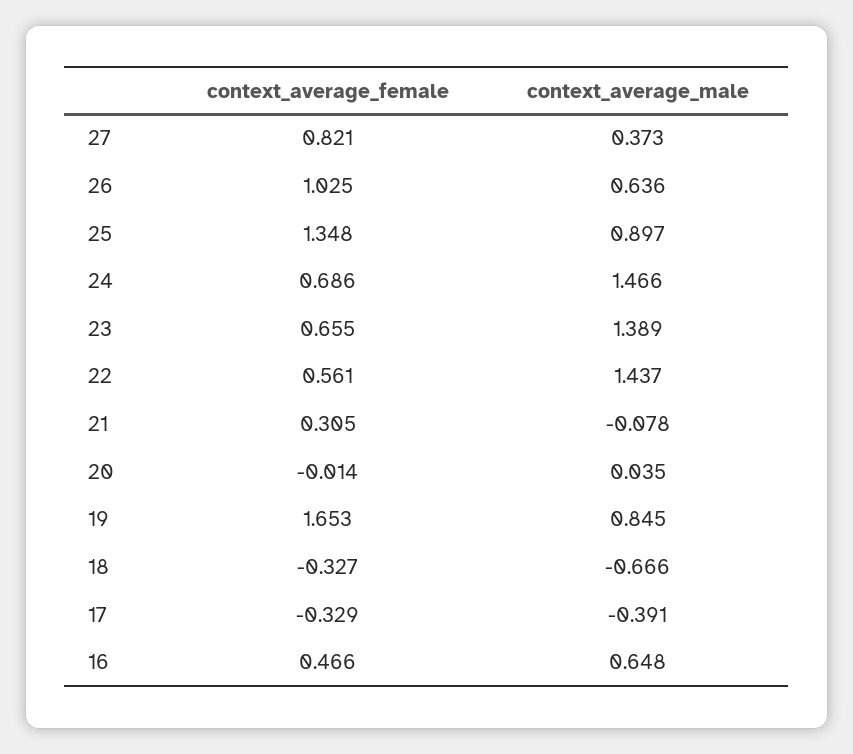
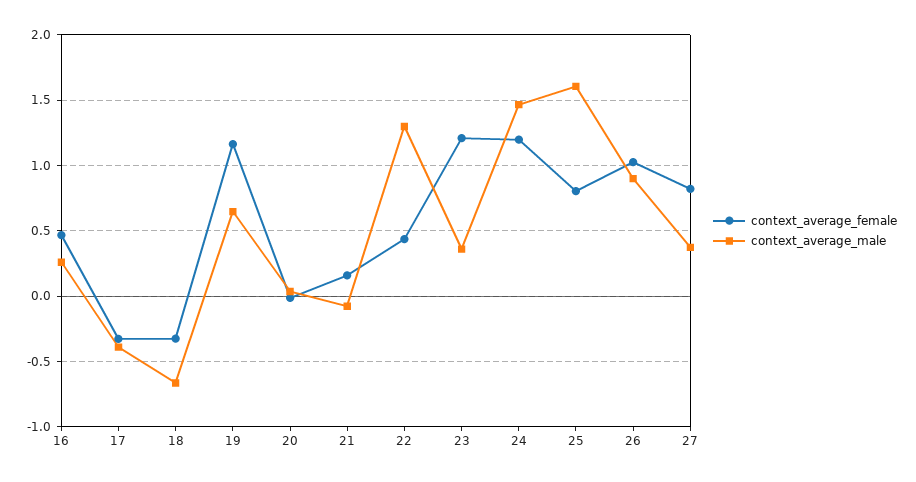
  {
    "context_average_female": {
      "27": 0.821,
      "26": 1.025,
-     "25": 1.348,
+     "25": 0.8,
-     "24": 0.686,
+     "24": 1.2,
-     "23": 0.655,
+     "23": 1.2,
-     "22": 0.561,
+     "22": 0.45,
-     "21": 0.305,
+     "21": 0.15,
      "20": -0.014,
-     "19": 1.653,
+     "19": 1.15,
      "18": -0.327,
      "17": -0.329,
      "16": 0.466
    },
    "context_average_male": {
      "27": 0.373,
-     "26": 0.636,
+     "26": 0.9,
-     "25": 0.897,
+     "25": 1.6,
      "24": 1.466,
-     "23": 1.389,
+     "23": 0.35,
-     "22": 1.437,
+     "22": 1.3,
      "21": -0.078,
      "20": 0.035,
-     "19": 0.845,
+     "19": 0.65,
      "18": -0.666,
      "17": -0.391,
-     "16": 0.648
+     "16": 0.25
    }
  }

